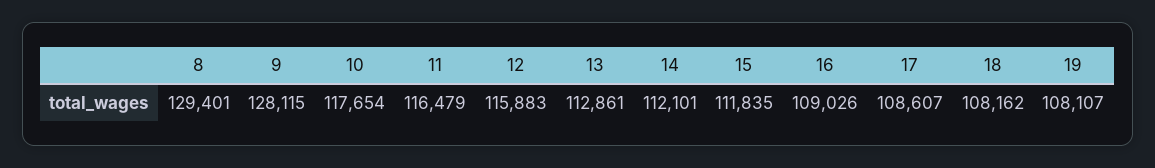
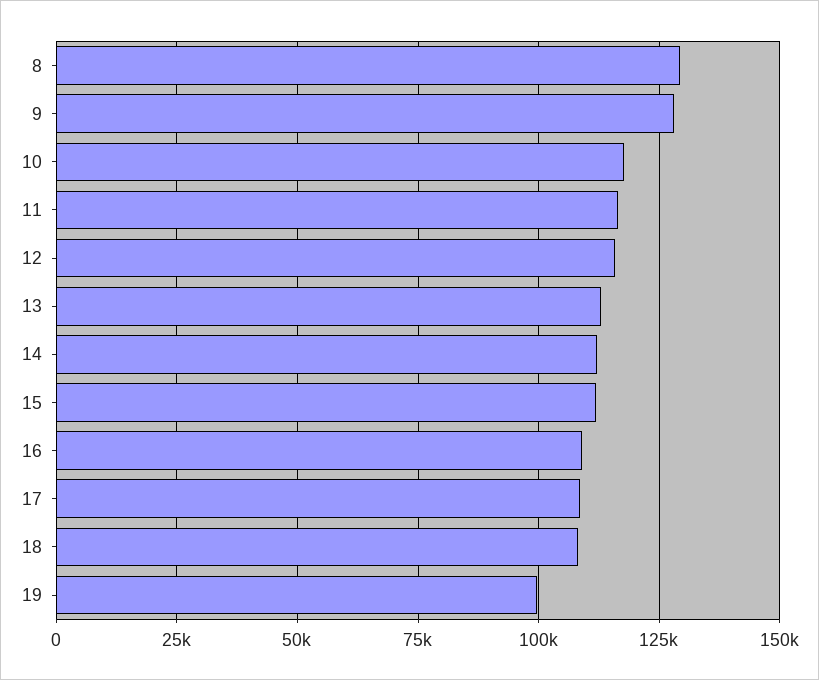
  {
    "8": 129401,
    "9": 128115,
    "10": 117654,
    "11": 116479,
    "12": 115883,
    "13": 112861,
    "14": 112101,
    "15": 111835,
    "16": 109026,
    "17": 108607,
    "18": 108162,
-   "19": 108107
+   "19": 100000
  }

